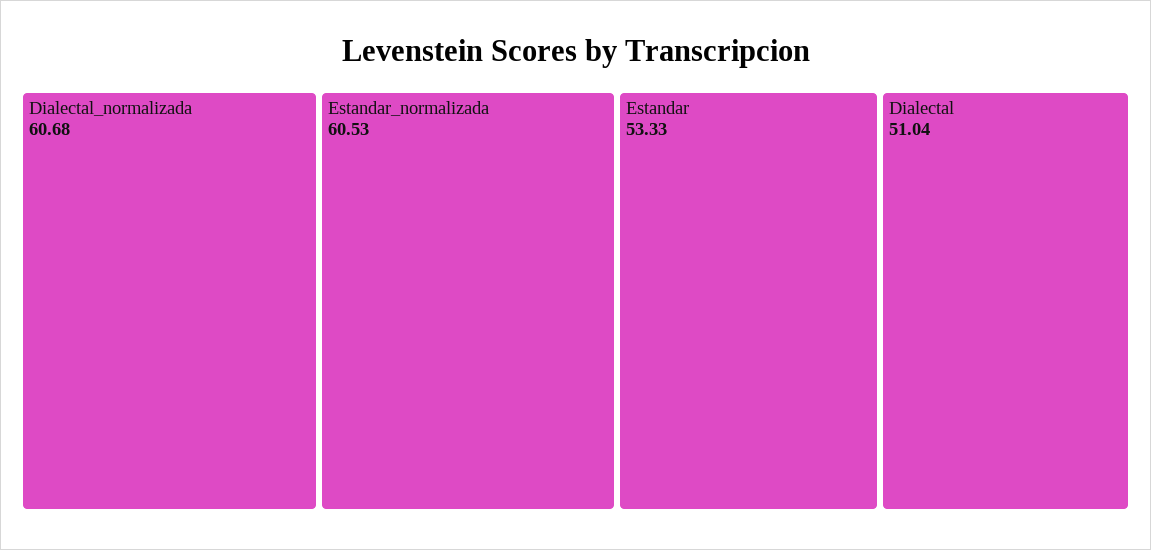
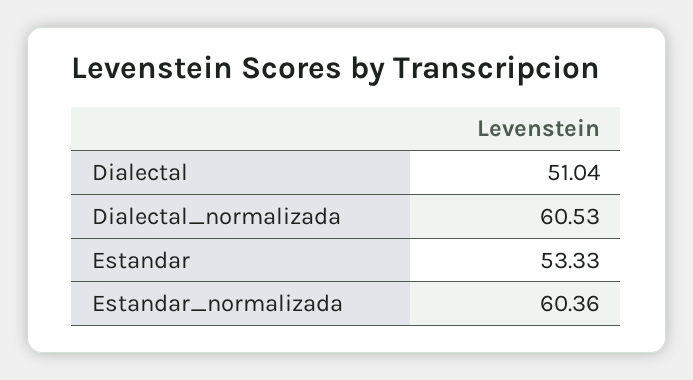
  {
-   "Dialectal_normalizada": 60.68,
+   "Dialectal_normalizada": 60.53,
-   "Estandar_normalizada": 60.53,
+   "Estandar_normalizada": 60.36,
    "Estandar": 53.33,
    "Dialectal": 51.04
  }

